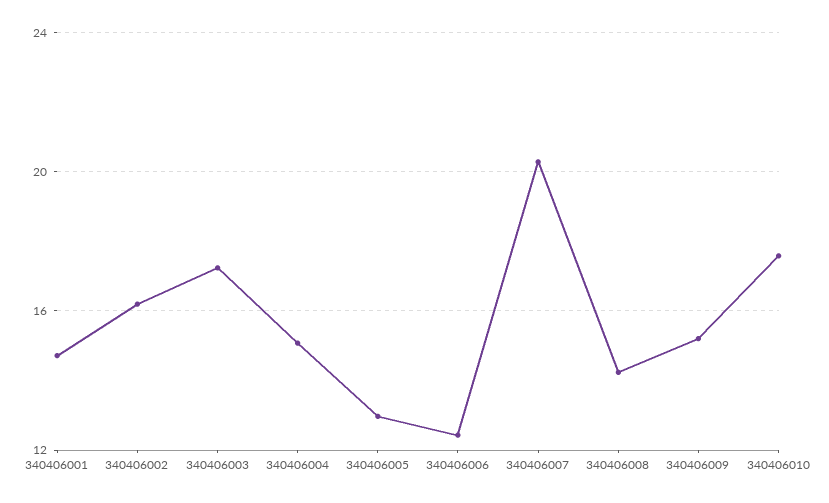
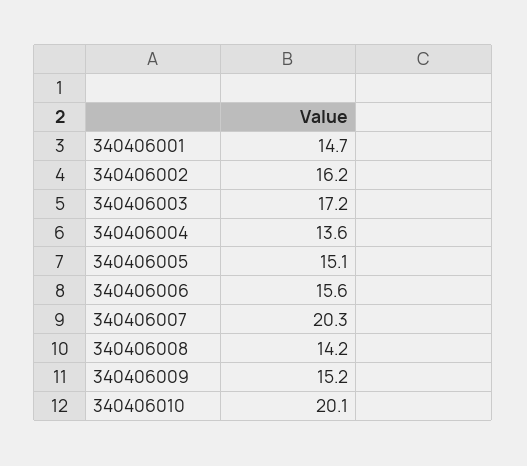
  {
    "340406001": 14.7,
    "340406002": 16.2,
    "340406003": 17.2,
-   "340406004": 15,
+   "340406004": 13.6,
-   "340406005": 13,
+   "340406005": 15.1,
-   "340406006": 12.5,
+   "340406006": 15.6,
    "340406007": 20.3,
    "340406008": 14.2,
    "340406009": 15.2,
-   "340406010": 17.5
+   "340406010": 20.1
  }

